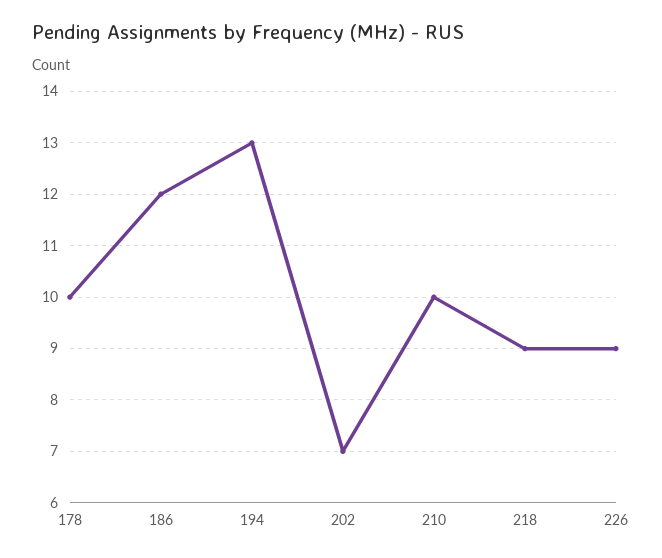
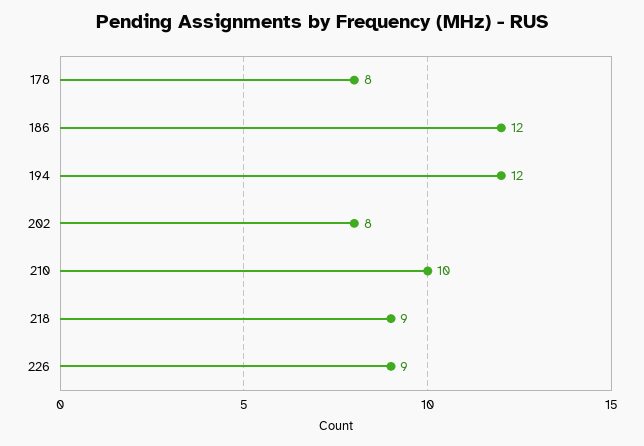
  {
-   "178": 10,
+   "178": 8,
    "186": 12,
-   "194": 13,
+   "194": 12,
-   "202": 7,
+   "202": 8,
    "210": 10,
    "218": 9,
    "226": 9
  }

